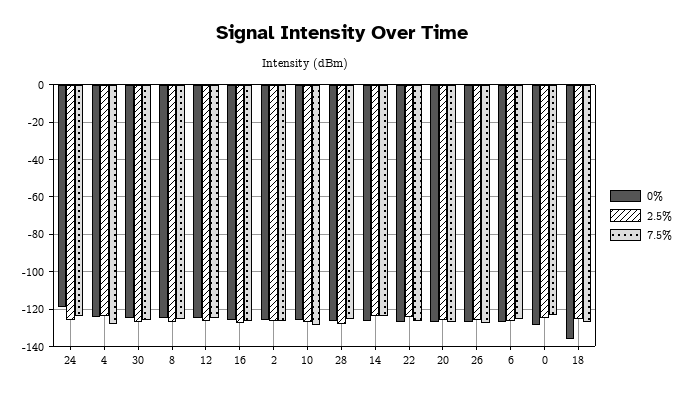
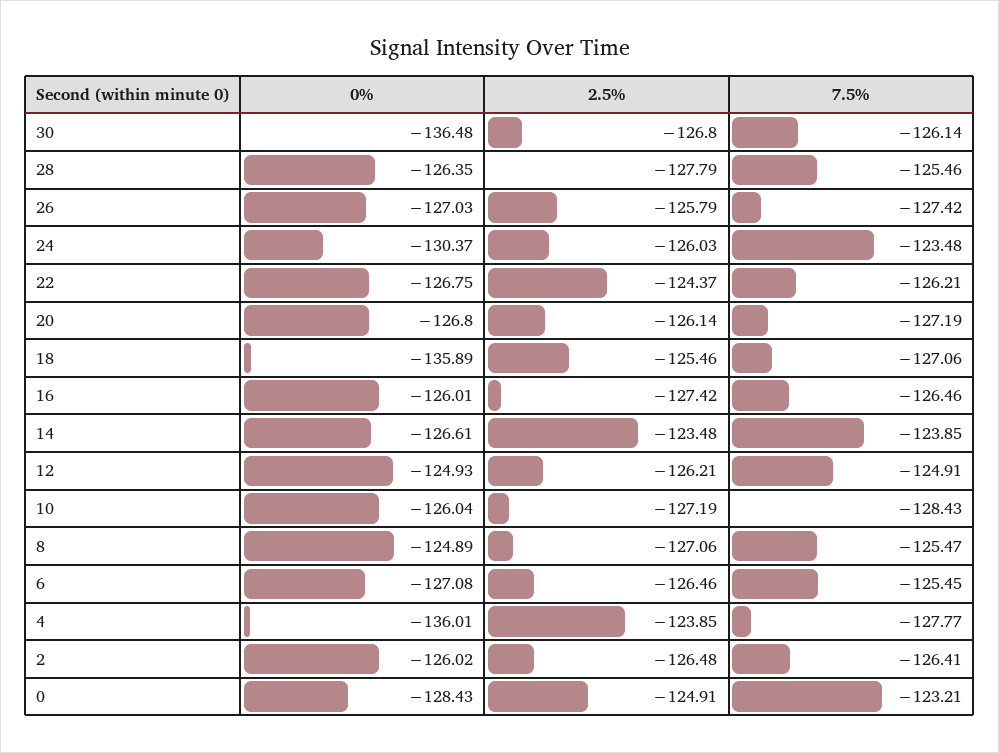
  {
    "0%": {
-     "24": -120,
+     "24": -130.37,
-     "4": -125,
+     "4": -136.01,
-     "30": -125,
+     "30": -136.48,
      "8": -124.89,
      "12": -124.93,
      "16": -126.01,
      "2": -126.02,
      "10": -126.04,
      "28": -126.35,
      "14": -126.61,
      "22": -126.75,
      "20": -126.8,
      "26": -127.03,
      "6": -127.08,
      "0": -128.43,
      "18": -135.89
    },
    "2.5%": {
      "24": -126.03,
      "4": -123.85,
      "30": -126.8,
      "8": -127.06,
      "12": -126.21,
      "16": -127.42,
      "2": -126.48,
      "10": -127.19,
      "28": -127.79,
      "14": -123.48,
      "22": -124.37,
      "20": -126.14,
      "26": -125.79,
      "6": -126.46,
      "0": -124.91,
      "18": -125.46
    },
    "7.5%": {
      "24": -123.48,
      "4": -127.77,
      "30": -126.14,
      "8": -125.47,
      "12": -124.91,
      "16": -126.46,
      "2": -126.41,
      "10": -128.43,
      "28": -125.46,
      "14": -123.85,
      "22": -126.21,
      "20": -127.19,
      "26": -127.42,
      "6": -125.45,
      "0": -123.21,
      "18": -127.06
    }
  }

